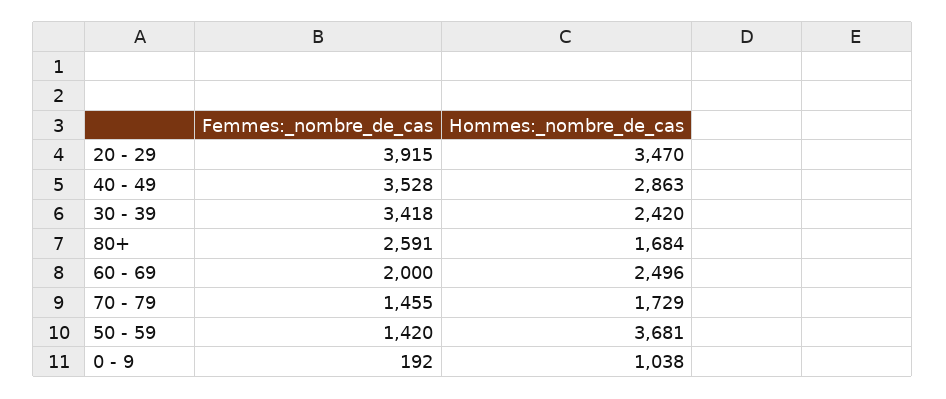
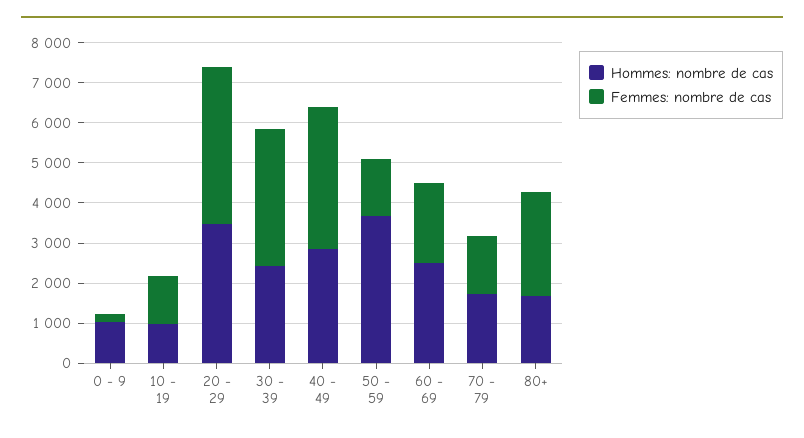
  {
    "Femmes:_nombre_de_cas": {
      "20 - 29": 3915,
      "40 - 49": 3528,
      "30 - 39": 3418,
      "80+": 2591,
      "60 - 69": 2000,
      "70 - 79": 1455,
      "50 - 59": 1420,
-     "0 - 9": 192
+     "0 - 9": 192,
+     "10 - 19": 1200
    },
    "Hommes:_nombre_de_cas": {
      "20 - 29": 3470,
      "40 - 49": 2863,
      "30 - 39": 2420,
      "80+": 1684,
      "60 - 69": 2496,
      "70 - 79": 1729,
      "50 - 59": 3681,
-     "0 - 9": 1038
+     "0 - 9": 1038,
+     "10 - 19": 1000
    }
  }

